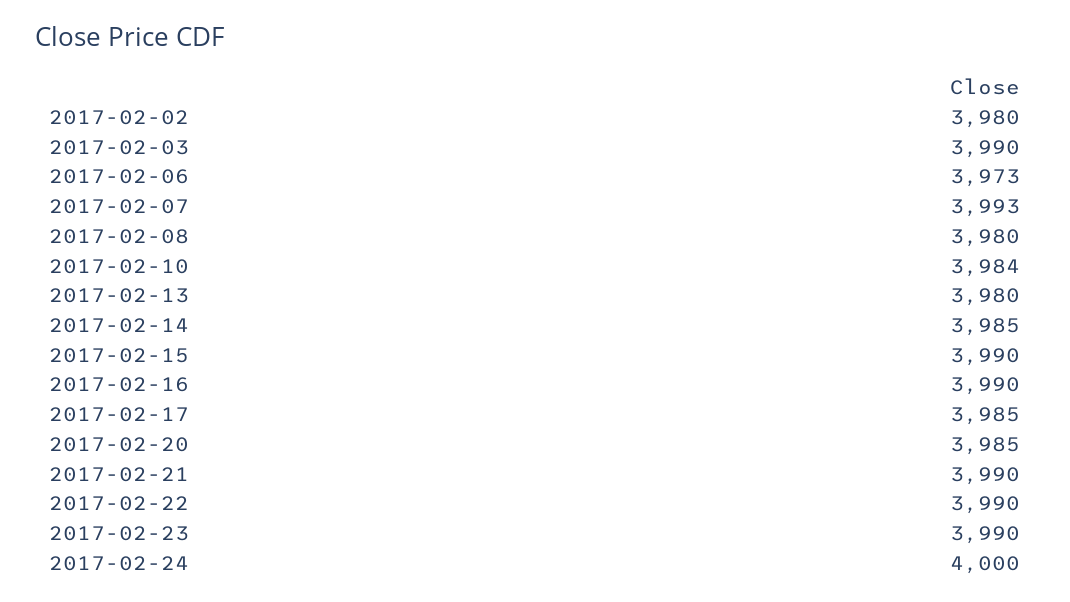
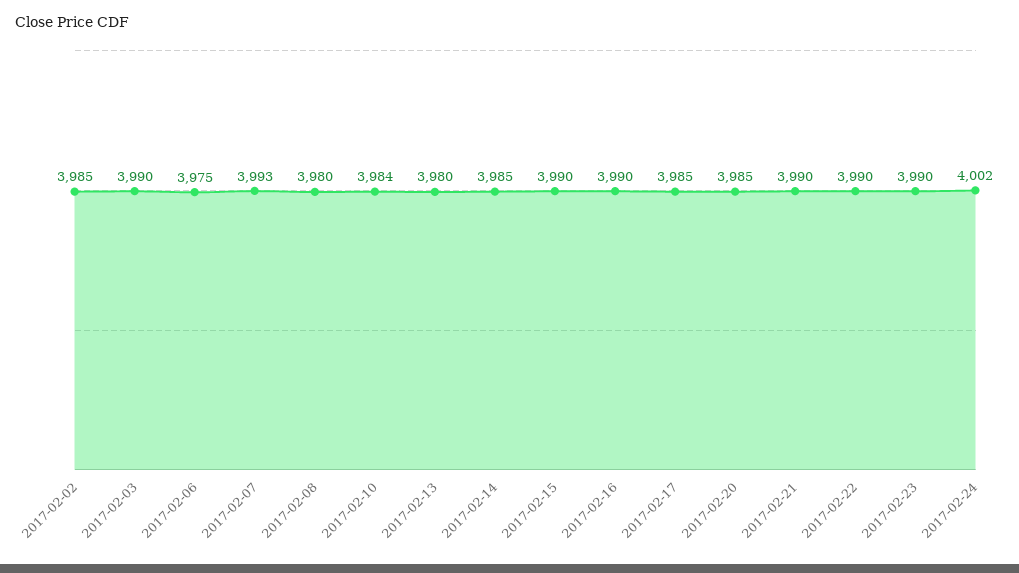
  {
-   "2017-02-02": 3980,
+   "2017-02-02": 3985,
    "2017-02-03": 3990,
-   "2017-02-06": 3973,
+   "2017-02-06": 3975,
    "2017-02-07": 3993,
    "2017-02-08": 3980,
    "2017-02-10": 3984,
    "2017-02-13": 3980,
    "2017-02-14": 3985,
    "2017-02-15": 3990,
    "2017-02-16": 3990,
    "2017-02-17": 3985,
    "2017-02-20": 3985,
    "2017-02-21": 3990,
    "2017-02-22": 3990,
    "2017-02-23": 3990,
-   "2017-02-24": 4000
+   "2017-02-24": 4002
  }

